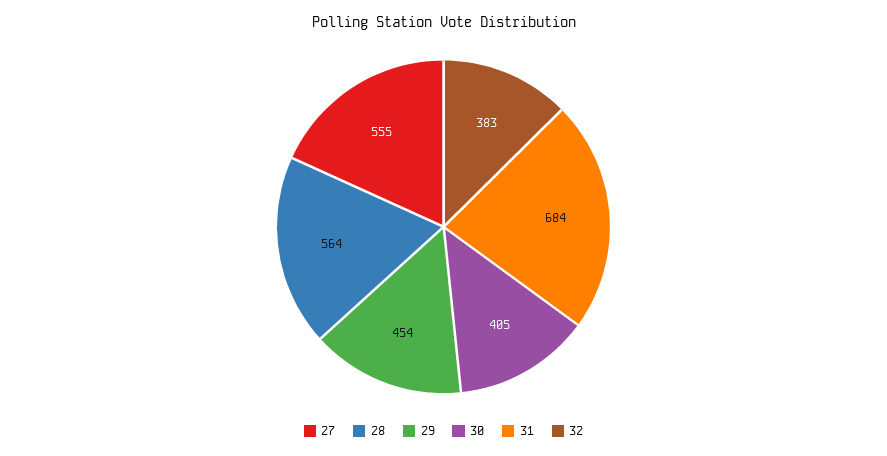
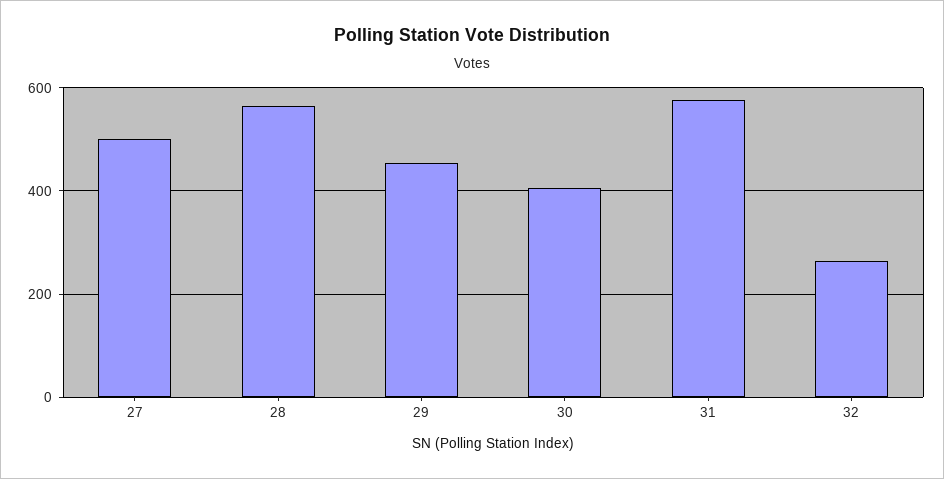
  {
-   "27": 555,
+   "27": 500,
    "28": 564,
    "29": 454,
    "30": 405,
-   "31": 684,
+   "31": 580,
-   "32": 383
+   "32": 260
  }

